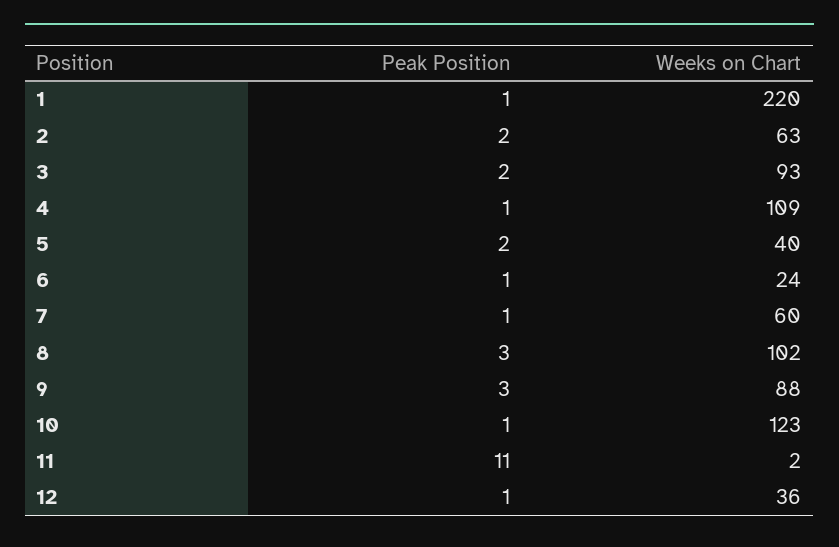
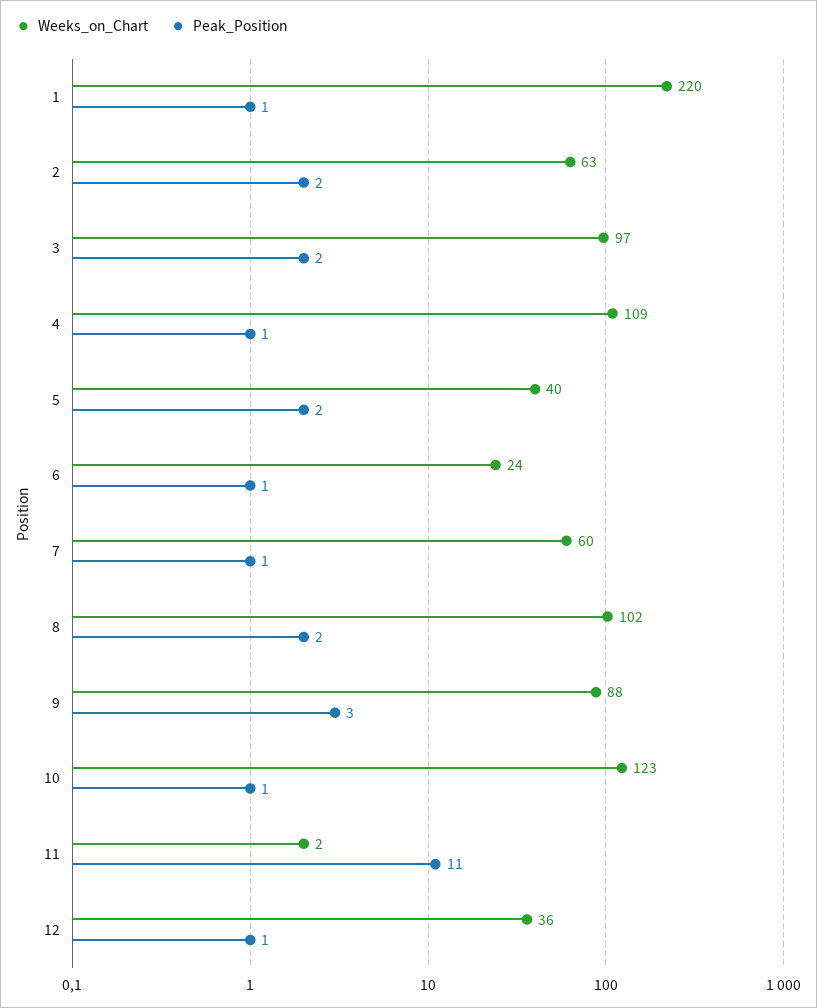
  {
    "Peak Position": {
      "1": 1,
      "2": 2,
      "3": 2,
      "4": 1,
      "5": 2,
      "6": 1,
      "7": 1,
-     "8": 3,
+     "8": 2,
      "9": 3,
      "10": 1,
      "11": 11,
      "12": 1
    },
    "Weeks on Chart": {
      "1": 220,
      "2": 63,
-     "3": 93,
+     "3": 97,
      "4": 109,
      "5": 40,
      "6": 24,
      "7": 60,
      "8": 102,
      "9": 88,
      "10": 123,
      "11": 2,
      "12": 36
    }
  }

